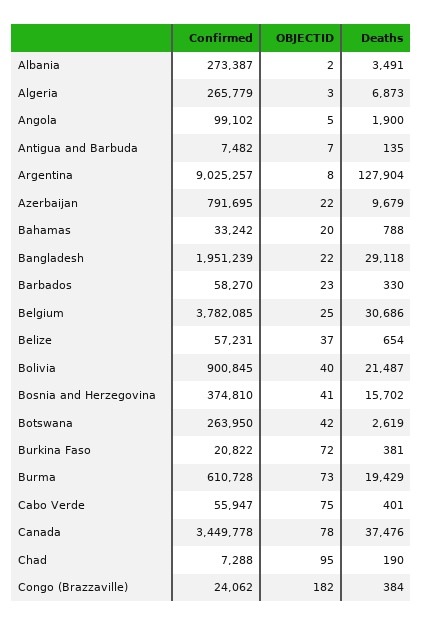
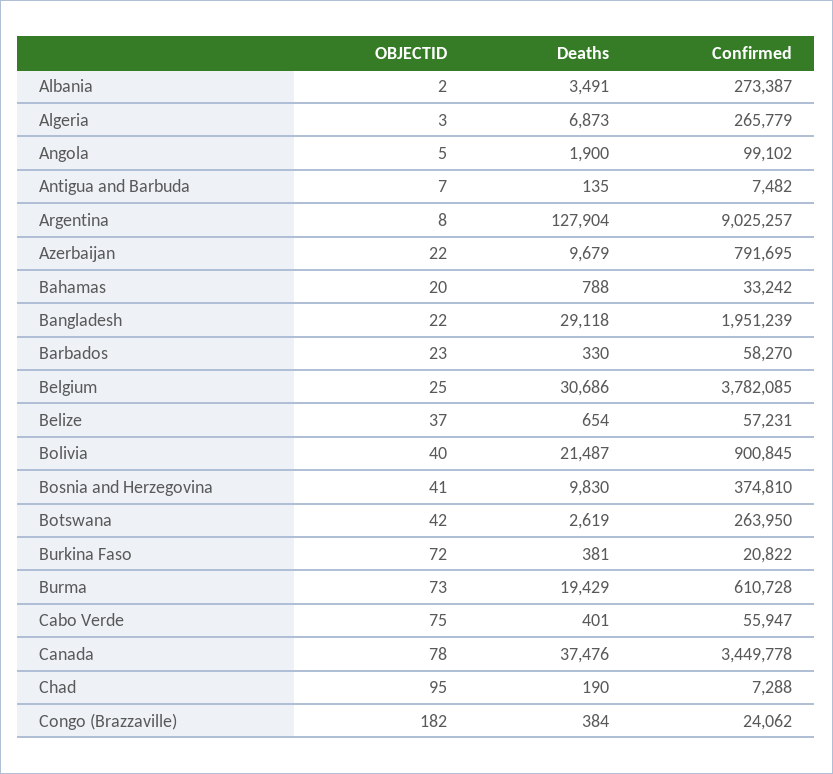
  {
    "Confirmed": {
      "Albania": 273387,
      "Algeria": 265779,
      "Angola": 99102,
      "Antigua and Barbuda": 7482,
      "Argentina": 9025257,
      "Azerbaijan": 791695,
      "Bahamas": 33242,
      "Bangladesh": 1951239,
      "Barbados": 58270,
      "Belgium": 3782085,
      "Belize": 57231,
      "Bolivia": 900845,
      "Bosnia and Herzegovina": 374810,
      "Botswana": 263950,
      "Burkina Faso": 20822,
      "Burma": 610728,
      "Cabo Verde": 55947,
      "Canada": 3449778,
      "Chad": 7288,
      "Congo (Brazzaville)": 24062
    },
    "OBJECTID": {
      "Albania": 2,
      "Algeria": 3,
      "Angola": 5,
      "Antigua and Barbuda": 7,
      "Argentina": 8,
      "Azerbaijan": 22,
      "Bahamas": 20,
      "Bangladesh": 22,
      "Barbados": 23,
      "Belgium": 25,
      "Belize": 37,
      "Bolivia": 40,
      "Bosnia and Herzegovina": 41,
      "Botswana": 42,
      "Burkina Faso": 72,
      "Burma": 73,
      "Cabo Verde": 75,
      "Canada": 78,
      "Chad": 95,
      "Congo (Brazzaville)": 182
    },
    "Deaths": {
      "Albania": 3491,
      "Algeria": 6873,
      "Angola": 1900,
      "Antigua and Barbuda": 135,
      "Argentina": 127904,
      "Azerbaijan": 9679,
      "Bahamas": 788,
      "Bangladesh": 29118,
      "Barbados": 330,
      "Belgium": 30686,
      "Belize": 654,
      "Bolivia": 21487,
-     "Bosnia and Herzegovina": 15702,
+     "Bosnia and Herzegovina": 9830,
      "Botswana": 2619,
      "Burkina Faso": 381,
      "Burma": 19429,
      "Cabo Verde": 401,
      "Canada": 37476,
      "Chad": 190,
      "Congo (Brazzaville)": 384
    }
  }

